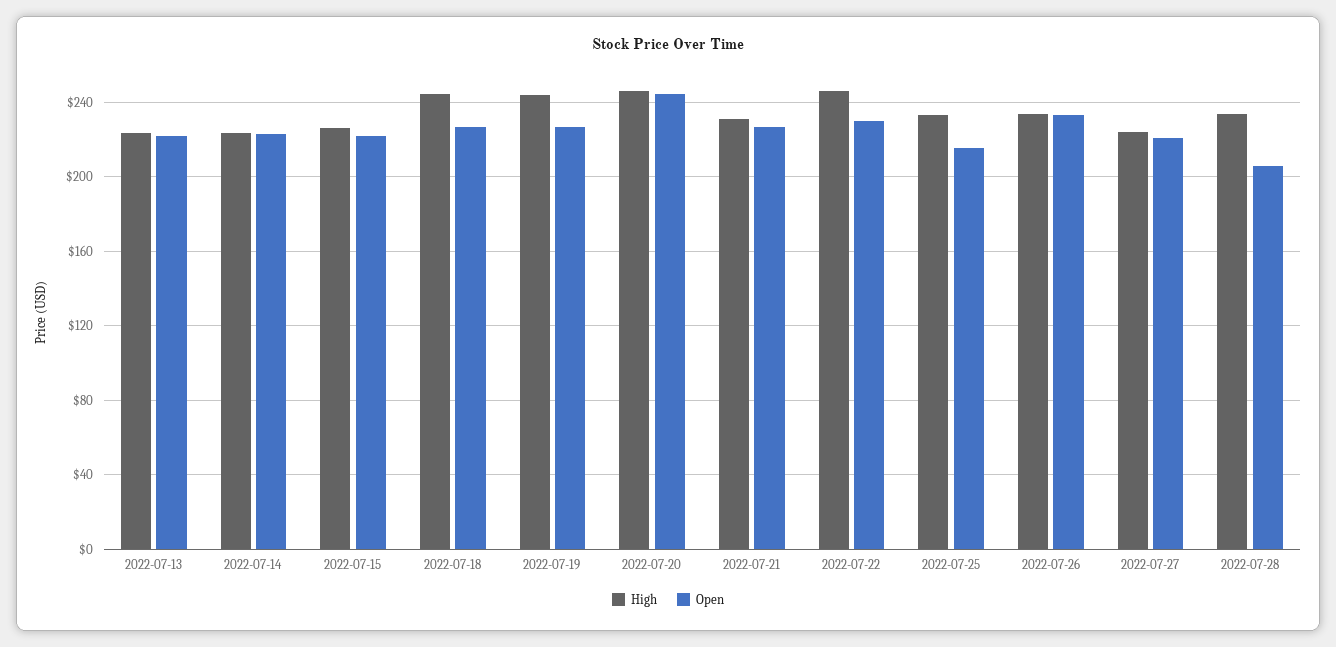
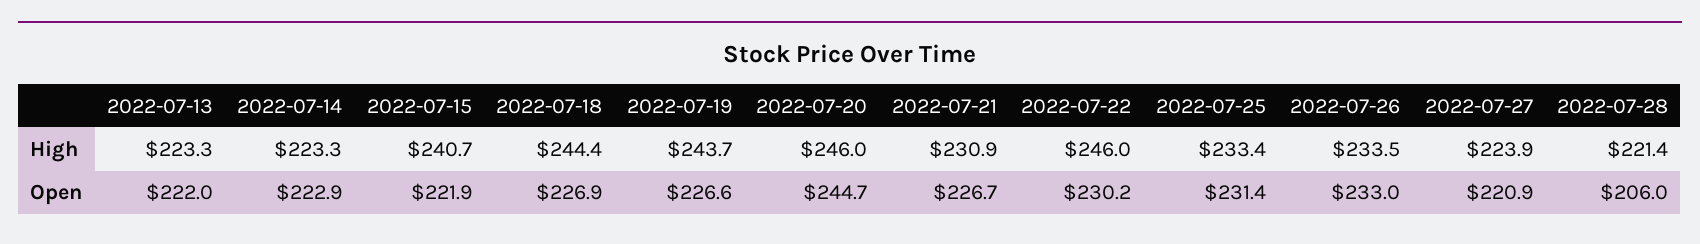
  {
    "High": {
      "2022-07-13": 223.3,
      "2022-07-14": 223.3,
-     "2022-07-15": 225,
+     "2022-07-15": 240.7,
      "2022-07-18": 244.4,
      "2022-07-19": 243.7,
      "2022-07-20": 246,
      "2022-07-21": 230.9,
      "2022-07-22": 246,
      "2022-07-25": 233.4,
      "2022-07-26": 233.5,
      "2022-07-27": 223.9,
-     "2022-07-28": 235
+     "2022-07-28": 221.4
    },
    "Open": {
      "2022-07-13": 222,
      "2022-07-14": 222.9,
      "2022-07-15": 221.9,
      "2022-07-18": 226.9,
      "2022-07-19": 226.6,
      "2022-07-20": 244.7,
      "2022-07-21": 226.7,
      "2022-07-22": 230.2,
-     "2022-07-25": 215,
+     "2022-07-25": 231.4,
      "2022-07-26": 233,
      "2022-07-27": 220.9,
      "2022-07-28": 206
    }
  }

